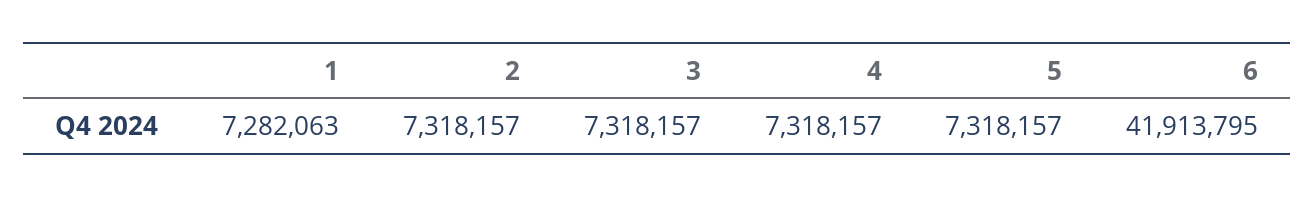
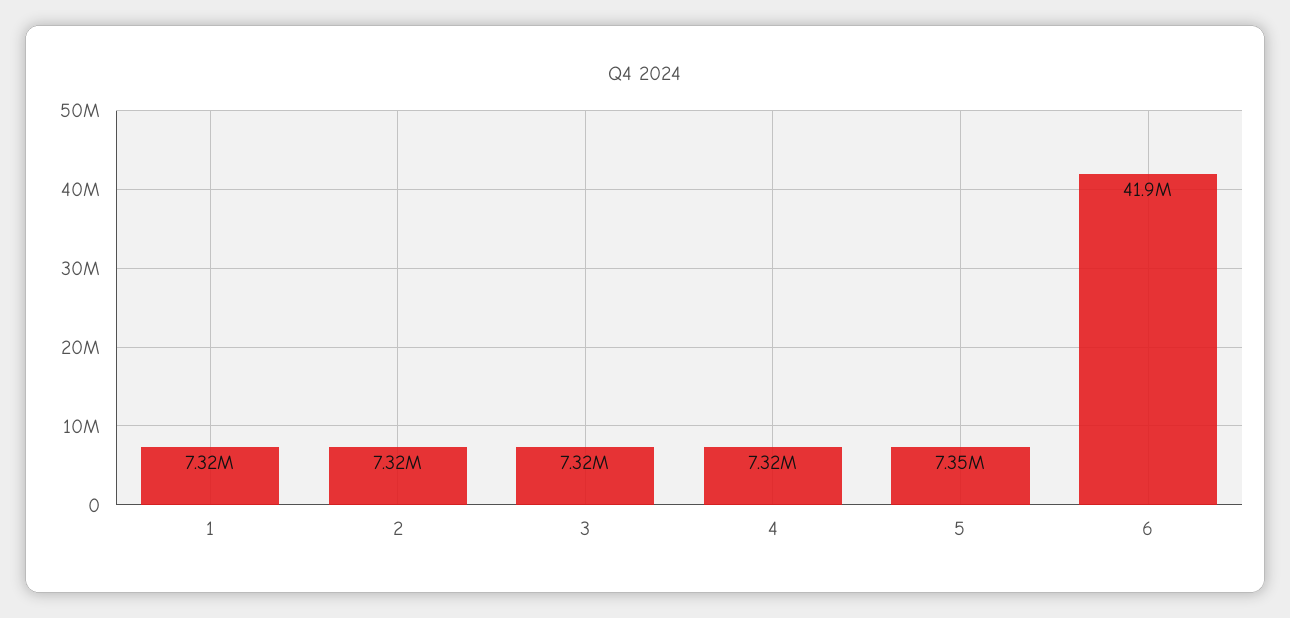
  {
-   "1": 7282063,
+   "1": 7320000,
    "2": 7318157,
    "3": 7318157,
    "4": 7318157,
-   "5": 7318157,
+   "5": 7350000,
    "6": 41913795
  }

